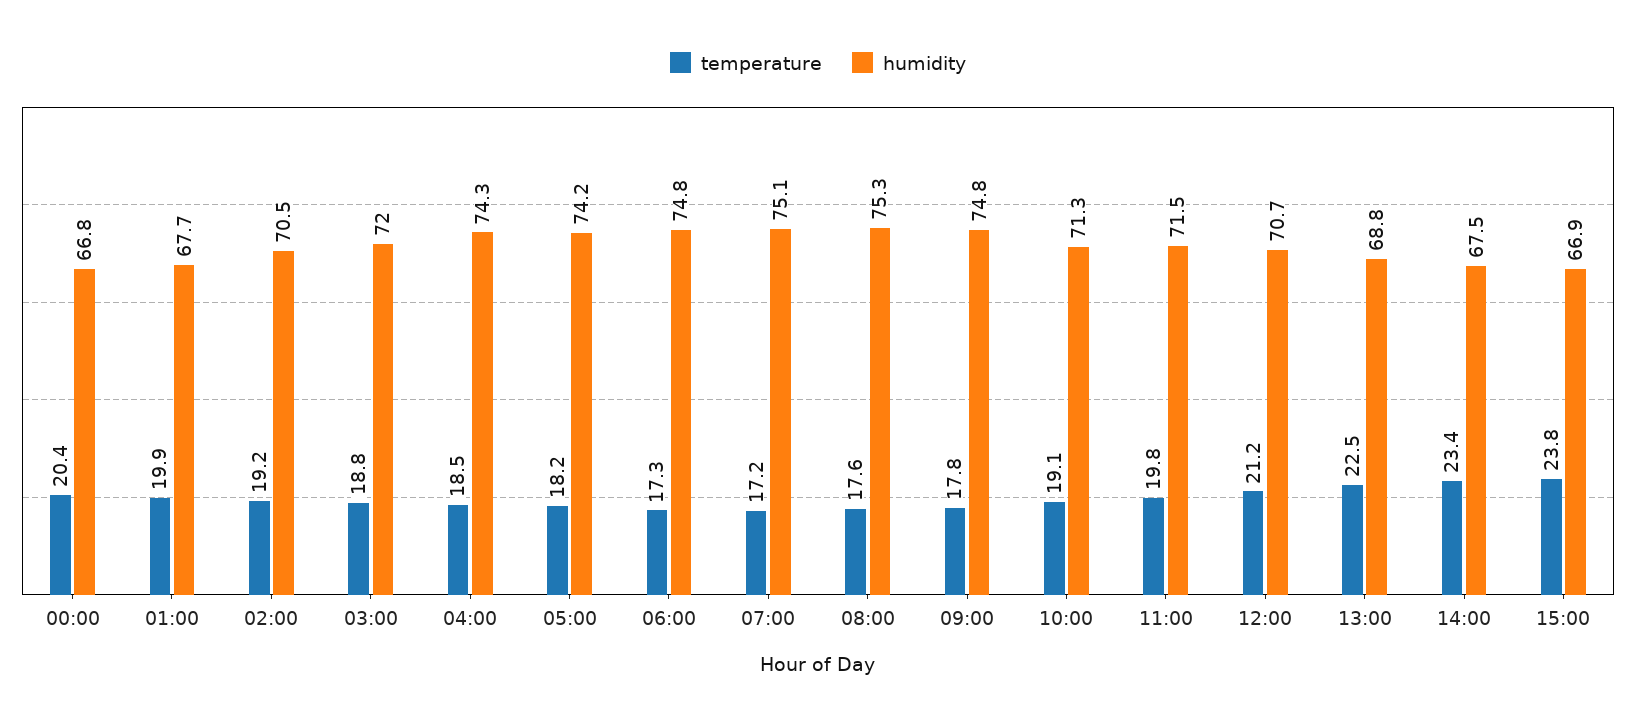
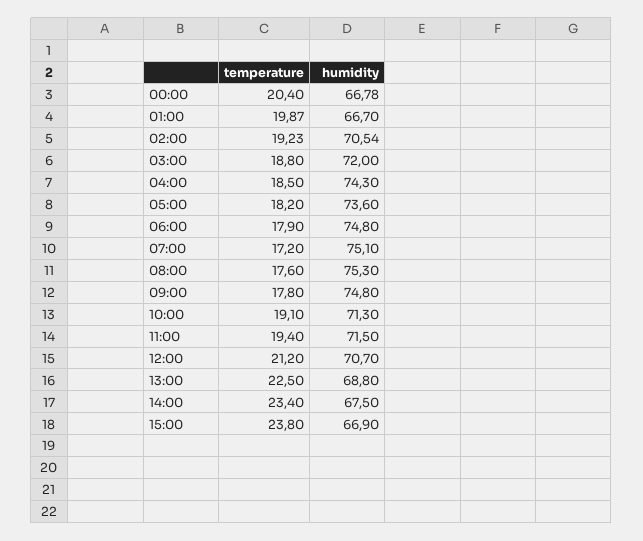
  {
    "temperature": {
      "00:00": 20.4,
      "01:00": 19.87,
      "02:00": 19.23,
      "03:00": 18.8,
      "04:00": 18.5,
      "05:00": 18.2,
-     "06:00": 17.3,
+     "06:00": 17.9,
      "07:00": 17.2,
      "08:00": 17.6,
      "09:00": 17.8,
      "10:00": 19.1,
-     "11:00": 19.8,
+     "11:00": 19.4,
      "12:00": 21.2,
      "13:00": 22.5,
      "14:00": 23.4,
      "15:00": 23.8
    },
    "humidity": {
      "00:00": 66.78,
-     "01:00": 67.7,
+     "01:00": 66.7,
      "02:00": 70.54,
      "03:00": 72,
      "04:00": 74.3,
-     "05:00": 74.2,
+     "05:00": 73.6,
      "06:00": 74.8,
      "07:00": 75.1,
      "08:00": 75.3,
      "09:00": 74.8,
      "10:00": 71.3,
      "11:00": 71.5,
      "12:00": 70.7,
      "13:00": 68.8,
      "14:00": 67.5,
      "15:00": 66.9
    }
  }

